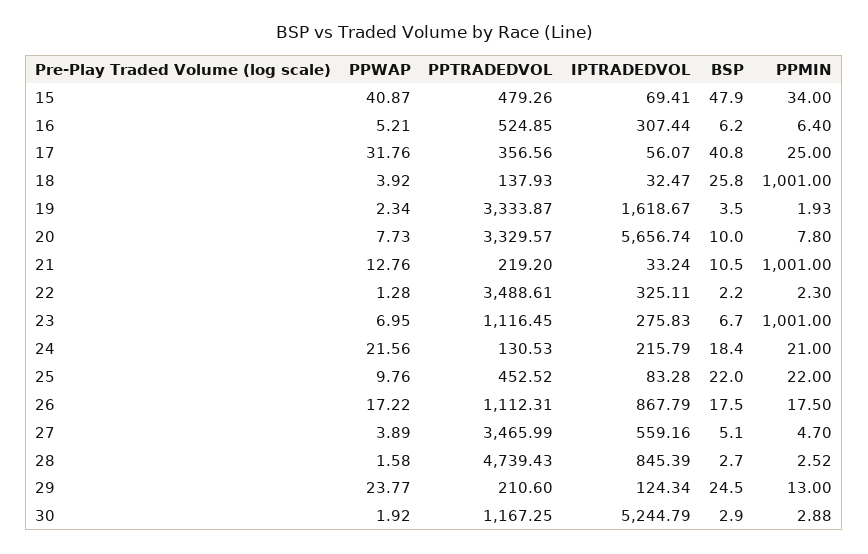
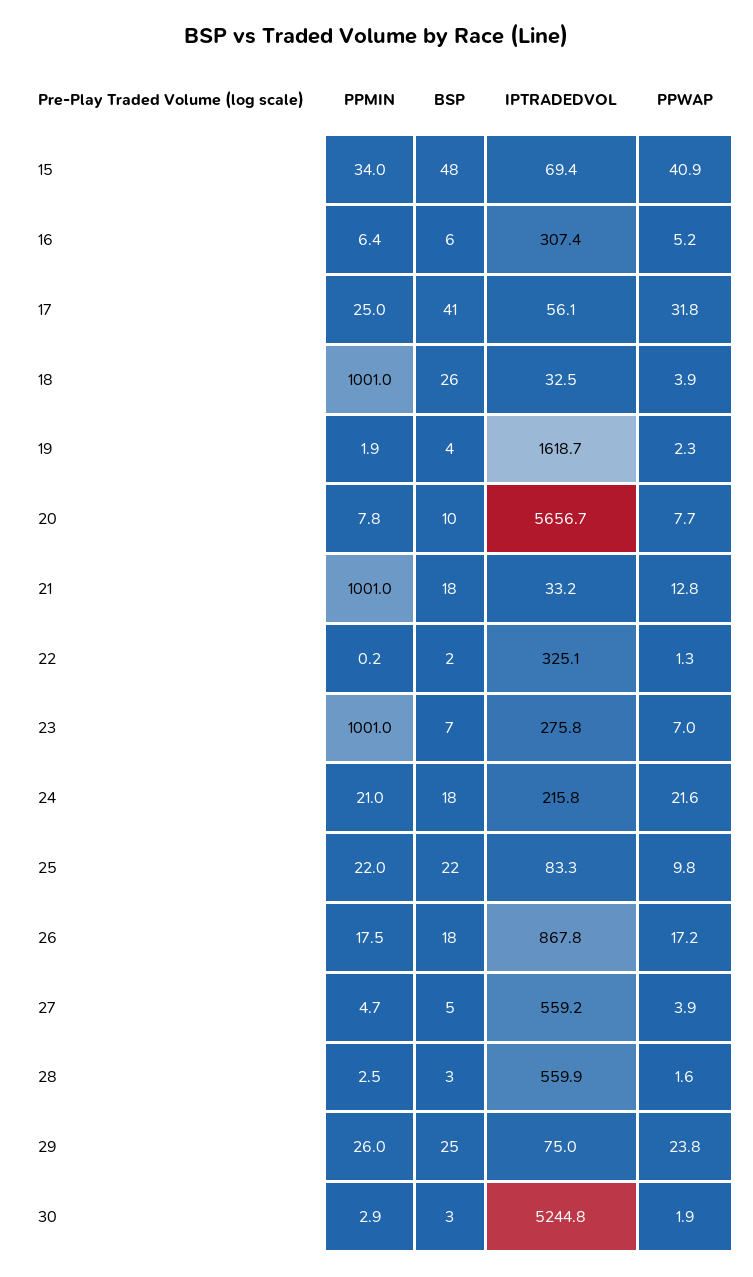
  {
    "PPWAP": {
      "15": 40.87,
      "16": 5.21,
      "17": 31.76,
      "18": 3.92,
      "19": 2.34,
      "20": 7.73,
      "21": 12.76,
      "22": 1.28,
      "23": 6.95,
      "24": 21.56,
      "25": 9.76,
      "26": 17.22,
      "27": 3.89,
      "28": 1.58,
      "29": 23.77,
      "30": 1.92
    },
-   "PPTRADEDVOL": {
-     "15": 479.26,
-     "16": 524.85,
-     "17": 356.56,
-     "18": 137.93,
-     "19": 3333.87,
-     "20": 3329.57,
-     "21": 219.2,
-     "22": 3488.61,
-     "23": 1116.45,
-     "24": 130.53,
-     "25": 452.52,
-     "26": 1112.31,
-     "27": 3465.99,
-     "28": 4739.43,
-     "29": 210.6,
-     "30": 1167.25
-   },
    "IPTRADEDVOL": {
      "15": 69.41,
      "16": 307.44,
      "17": 56.07,
      "18": 32.47,
      "19": 1618.67,
      "20": 5656.74,
      "21": 33.24,
      "22": 325.11,
      "23": 275.83,
      "24": 215.79,
      "25": 83.28,
      "26": 867.79,
      "27": 559.16,
-     "28": 845.39,
+     "28": 559.9,
-     "29": 124.34,
+     "29": 75,
      "30": 5244.79
    },
    "BSP": {
      "15": 47.9,
      "16": 6.2,
      "17": 40.8,
      "18": 25.8,
      "19": 3.5,
      "20": 10,
-     "21": 10.5,
+     "21": 18,
      "22": 2.2,
      "23": 6.7,
      "24": 18.4,
      "25": 22,
      "26": 17.5,
      "27": 5.1,
      "28": 2.7,
      "29": 24.5,
      "30": 2.9
    },
    "PPMIN": {
      "15": 34,
      "16": 6.4,
      "17": 25,
      "18": 1001,
      "19": 1.93,
      "20": 7.8,
      "21": 1001,
-     "22": 2.3,
+     "22": 0.2,
      "23": 1001,
      "24": 21,
      "25": 22,
      "26": 17.5,
      "27": 4.7,
      "28": 2.52,
-     "29": 13,
+     "29": 26,
      "30": 2.88
    }
  }

